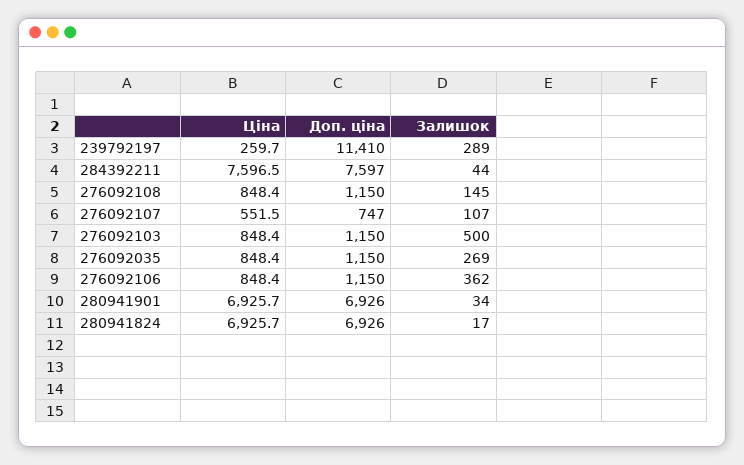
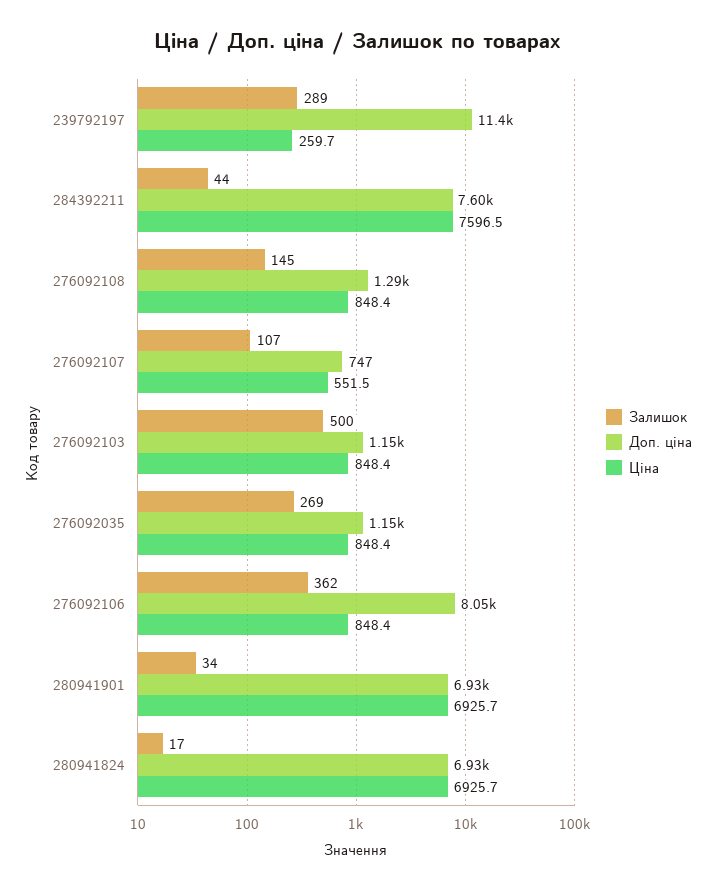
  {
    "Ціна": {
      "239792197": 259.7,
      "284392211": 7596.5,
      "276092108": 848.4,
      "276092107": 551.5,
      "276092103": 848.4,
      "276092035": 848.4,
      "276092106": 848.4,
      "280941901": 6925.7,
      "280941824": 6925.7
    },
    "Доп. ціна": {
      "239792197": 11410,
      "284392211": 7597,
-     "276092108": 1150,
+     "276092108": 1290,
      "276092107": 747,
      "276092103": 1150,
      "276092035": 1150,
-     "276092106": 1150,
+     "276092106": 8050,
      "280941901": 6926,
      "280941824": 6926
    },
    "Залишок": {
      "239792197": 289,
      "284392211": 44,
      "276092108": 145,
      "276092107": 107,
      "276092103": 500,
      "276092035": 269,
      "276092106": 362,
      "280941901": 34,
      "280941824": 17
    }
  }

